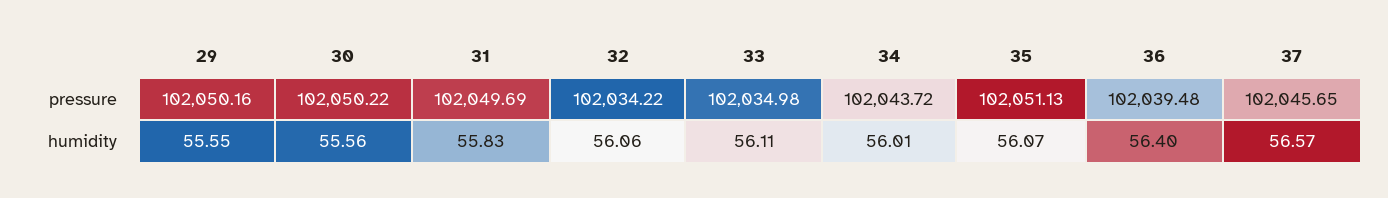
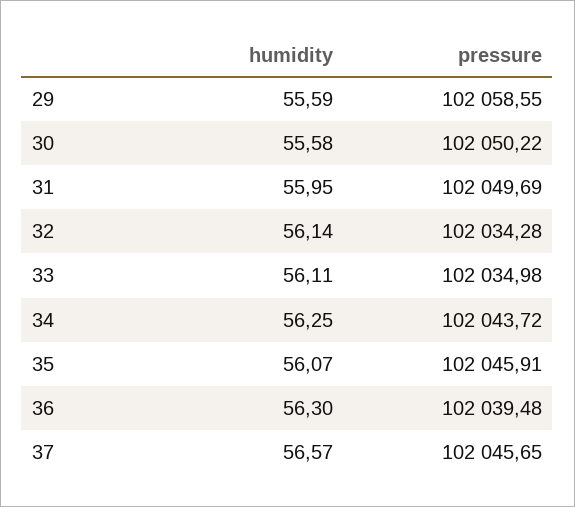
  {
    "29": {
-     "pressure": 102050.16,
+     "pressure": 102058.55,
-     "humidity": 55.55
+     "humidity": 55.59
    },
    "30": {
      "pressure": 102050.22,
-     "humidity": 55.56
+     "humidity": 55.58
    },
    "31": {
      "pressure": 102049.69,
-     "humidity": 55.83
+     "humidity": 55.95
    },
    "32": {
-     "pressure": 102034.22,
+     "pressure": 102034.28,
-     "humidity": 56.06
+     "humidity": 56.14
    },
    "33": {
      "pressure": 102034.98,
      "humidity": 56.11
    },
    "34": {
      "pressure": 102043.72,
-     "humidity": 56.01
+     "humidity": 56.25
    },
    "35": {
-     "pressure": 102051.13,
+     "pressure": 102045.91,
      "humidity": 56.07
    },
    "36": {
      "pressure": 102039.48,
-     "humidity": 56.4
+     "humidity": 56.3
    },
    "37": {
      "pressure": 102045.65,
      "humidity": 56.57
    }
  }

